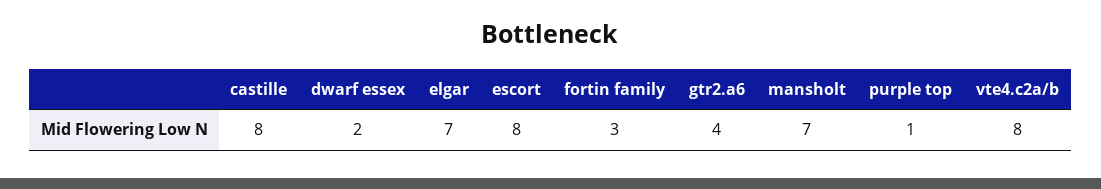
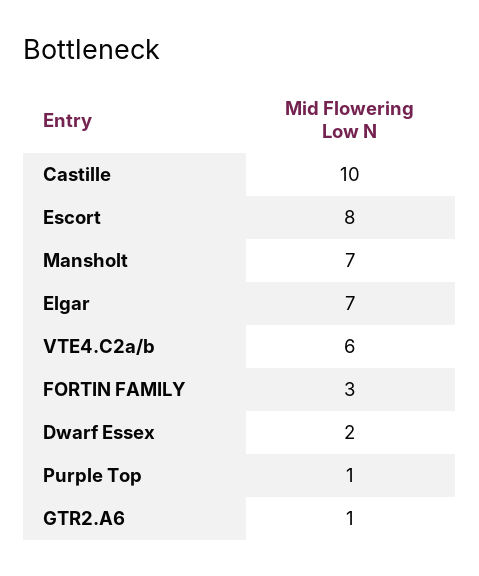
  {
-   "castille": 8,
+   "castille": 10,
    "dwarf essex": 2,
    "elgar": 7,
    "escort": 8,
    "fortin family": 3,
-   "gtr2.a6": 4,
+   "gtr2.a6": 1,
    "mansholt": 7,
    "purple top": 1,
-   "vte4.c2a/b": 8
+   "vte4.c2a/b": 6
  }

